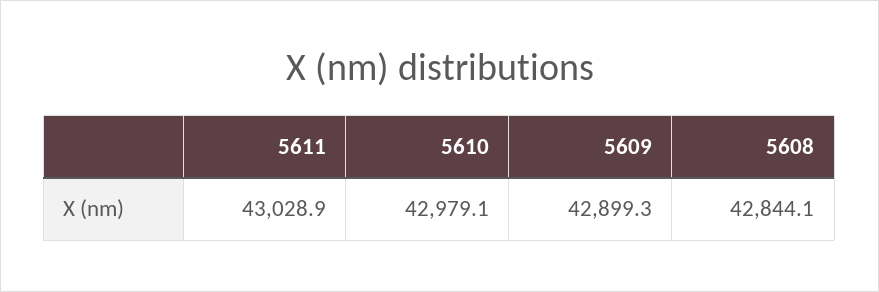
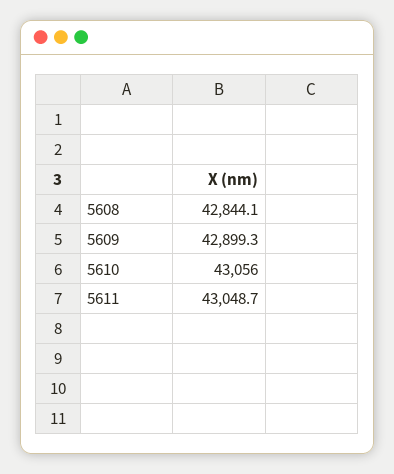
  {
-   "5611": 43028.9,
+   "5611": 43048.7,
-   "5610": 42979.1,
+   "5610": 43056,
    "5609": 42899.3,
    "5608": 42844.1
  }

